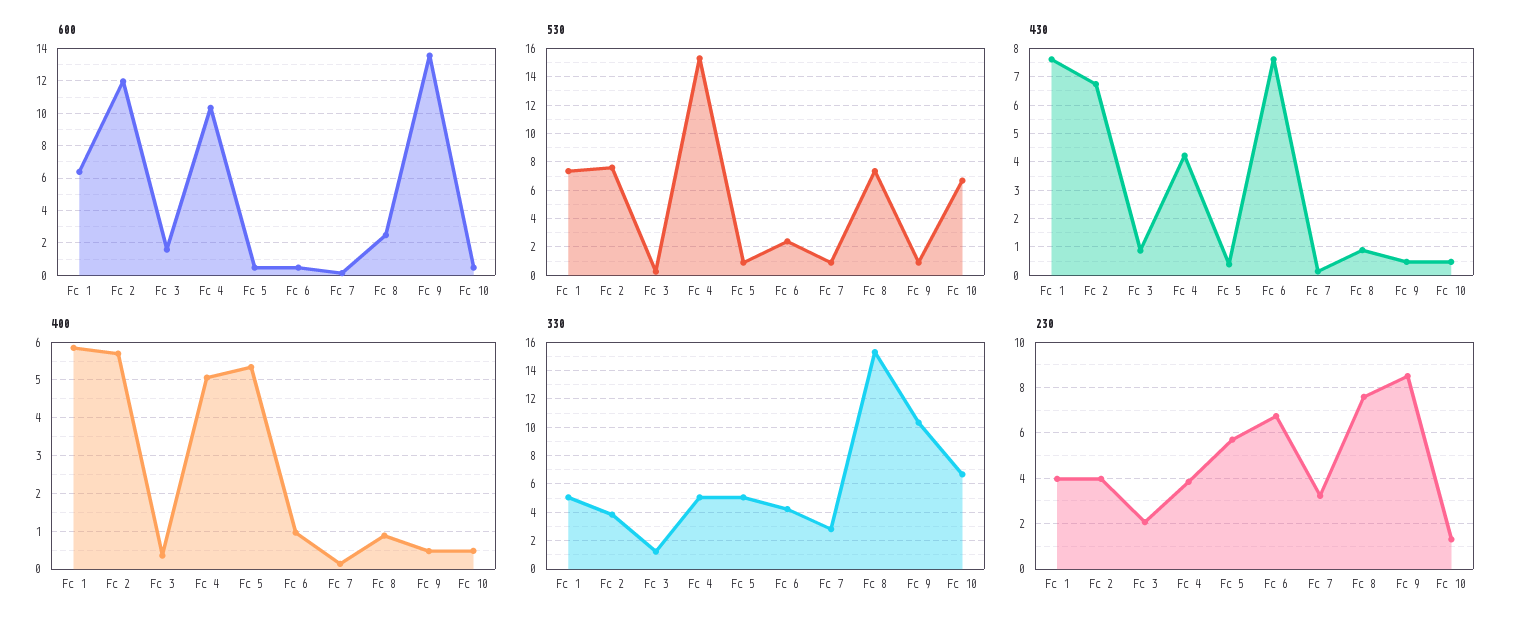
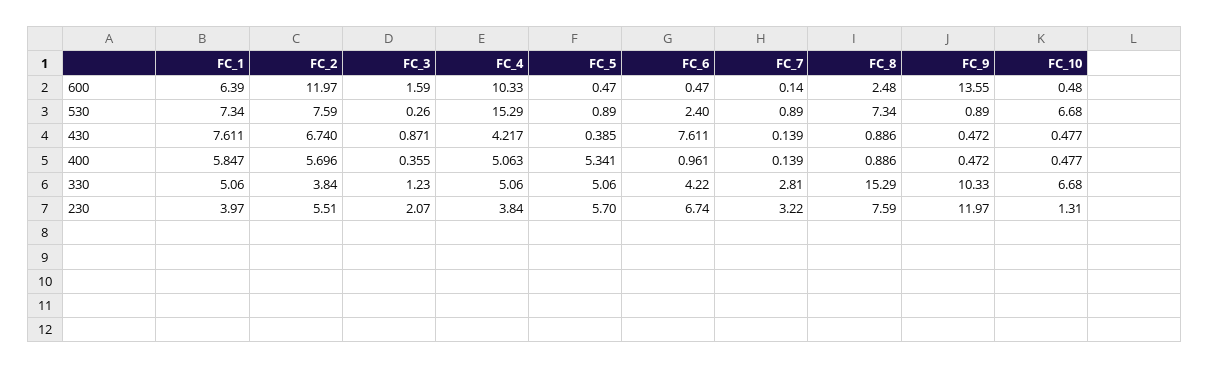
  {
    "600": {
      "Fc 1": 6.39,
      "Fc 2": 11.97,
      "Fc 3": 1.59,
      "Fc 4": 10.33,
      "Fc 5": 0.47,
      "Fc 6": 0.47,
      "Fc 7": 0.14,
      "Fc 8": 2.48,
      "Fc 9": 13.55,
      "Fc 10": 0.48
    },
    "530": {
      "Fc 1": 7.34,
      "Fc 2": 7.59,
      "Fc 3": 0.26,
      "Fc 4": 15.29,
      "Fc 5": 0.89,
      "Fc 6": 2.4,
      "Fc 7": 0.89,
      "Fc 8": 7.34,
      "Fc 9": 0.89,
      "Fc 10": 6.68
    },
    "430": {
      "Fc 1": 7.611,
      "Fc 2": 6.74,
      "Fc 3": 0.871,
      "Fc 4": 4.217,
      "Fc 5": 0.385,
      "Fc 6": 7.611,
      "Fc 7": 0.139,
      "Fc 8": 0.886,
      "Fc 9": 0.472,
      "Fc 10": 0.477
    },
    "400": {
      "Fc 1": 5.847,
      "Fc 2": 5.696,
      "Fc 3": 0.355,
      "Fc 4": 5.063,
      "Fc 5": 5.341,
      "Fc 6": 0.961,
      "Fc 7": 0.139,
      "Fc 8": 0.886,
      "Fc 9": 0.472,
      "Fc 10": 0.477
    },
    "330": {
      "Fc 1": 5.06,
      "Fc 2": 3.84,
      "Fc 3": 1.23,
      "Fc 4": 5.06,
      "Fc 5": 5.06,
      "Fc 6": 4.22,
      "Fc 7": 2.81,
      "Fc 8": 15.29,
      "Fc 9": 10.33,
      "Fc 10": 6.68
    },
    "230": {
      "Fc 1": 3.97,
-     "Fc 2": 4,
+     "Fc 2": 5.51,
      "Fc 3": 2.07,
      "Fc 4": 3.84,
      "Fc 5": 5.7,
      "Fc 6": 6.74,
      "Fc 7": 3.22,
      "Fc 8": 7.59,
-     "Fc 9": 8.5,
+     "Fc 9": 11.97,
      "Fc 10": 1.31
    }
  }

